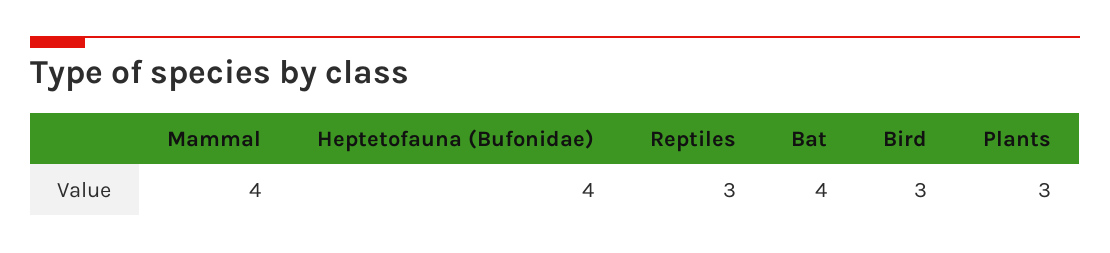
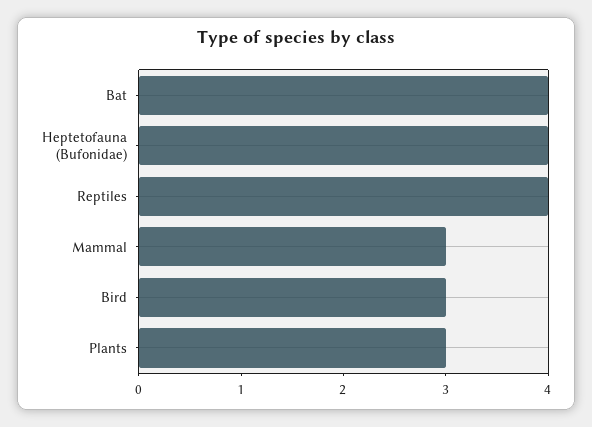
  {
-   "Mammal": 4,
+   "Mammal": 3,
    "Heptetofauna (Bufonidae)": 4,
-   "Reptiles": 3,
+   "Reptiles": 4,
    "Bat": 4,
    "Bird": 3,
    "Plants": 3
  }

